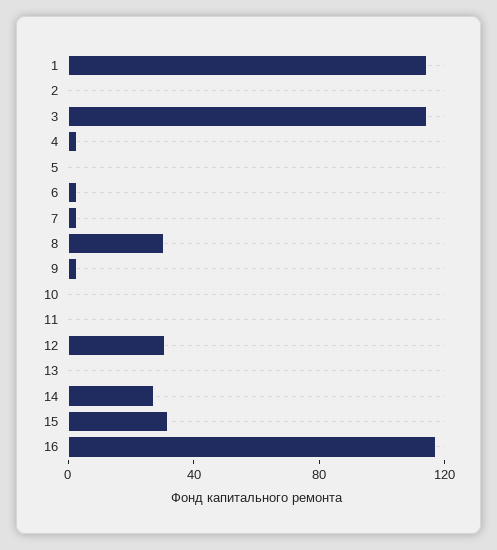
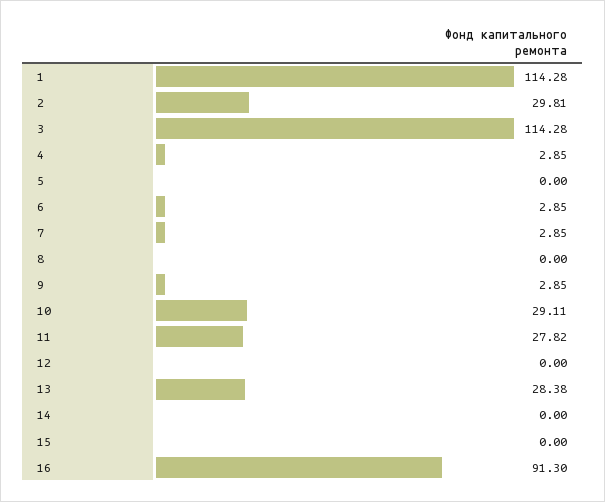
  {
    "1": 114.28,
-   "2": 0,
+   "2": 29.81,
    "3": 114.28,
    "4": 2.85,
    "5": 0,
    "6": 2.85,
    "7": 2.85,
-   "8": 30,
+   "8": 0,
    "9": 2.85,
-   "10": 0,
+   "10": 29.11,
-   "11": 0,
+   "11": 27.82,
-   "12": 30,
+   "12": 0,
-   "13": 0,
+   "13": 28.38,
-   "14": 30,
+   "14": 0,
-   "15": 30,
+   "15": 0,
-   "16": 120
+   "16": 91.3
  }

